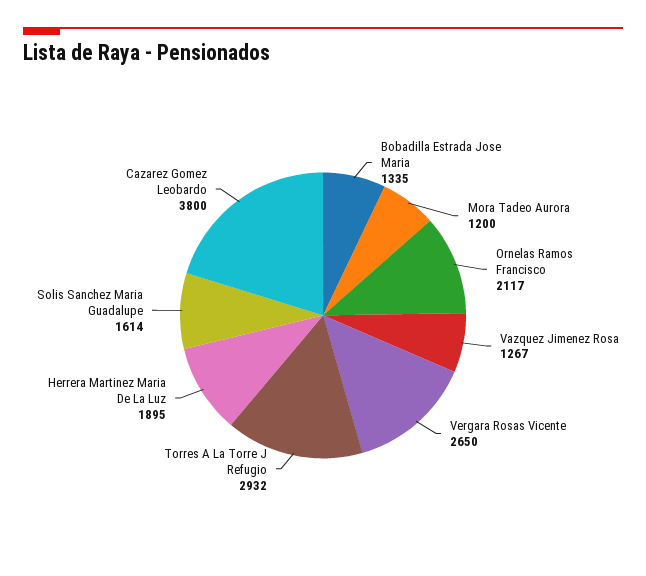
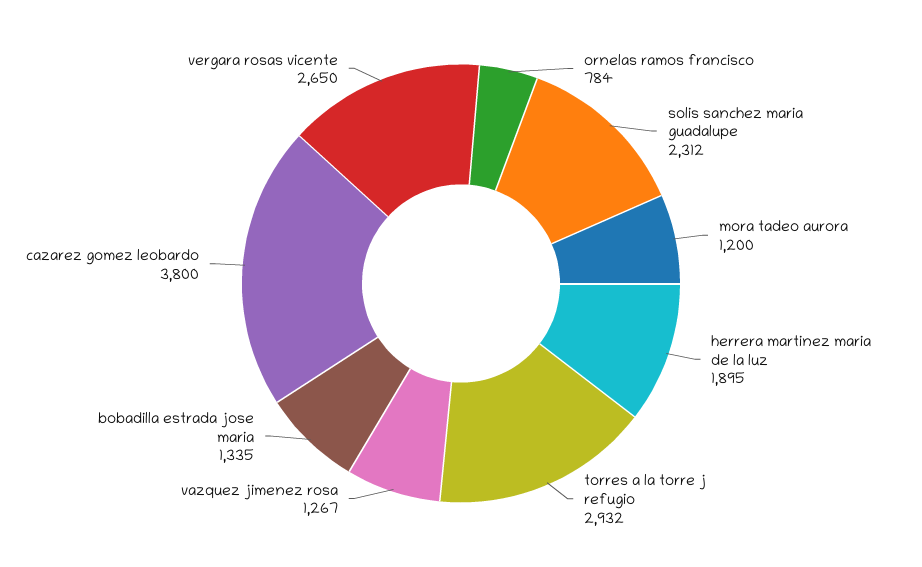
  {
    "Bobadilla Estrada Jose Maria": 1335,
    "Mora Tadeo Aurora": 1200,
-   "Ornelas Ramos Francisco": 2117,
+   "Ornelas Ramos Francisco": 784,
    "Vazquez Jimenez Rosa": 1267,
    "Vergara Rosas Vicente": 2650,
    "Torres A La Torre J Refugio": 2932,
    "Herrera Martinez Maria De La Luz": 1895,
-   "Solis Sanchez Maria Guadalupe": 1614,
+   "Solis Sanchez Maria Guadalupe": 2312,
    "Cazarez Gomez Leobardo": 3800
  }

